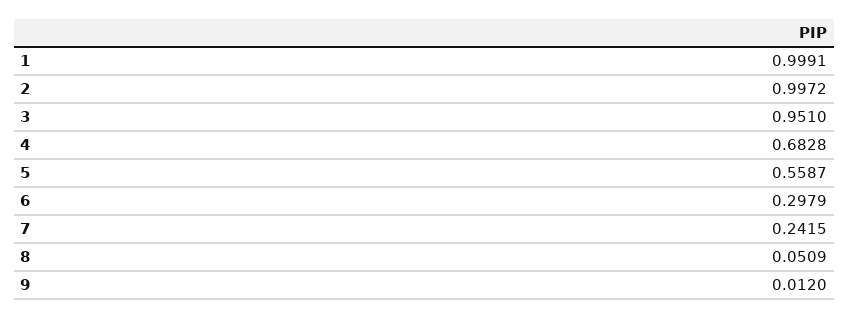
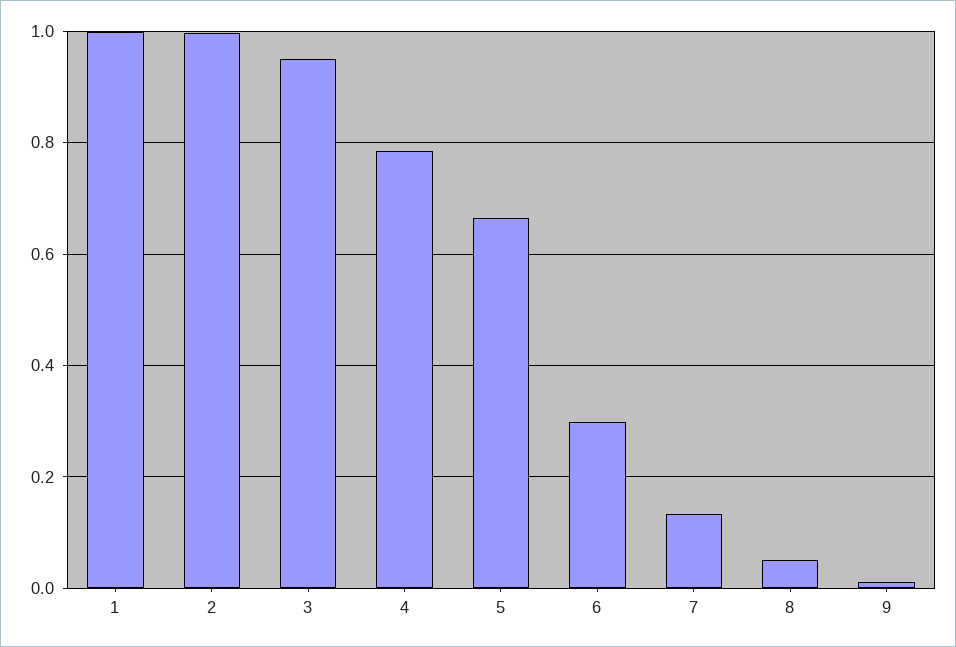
  {
    "1": 0.9991,
    "2": 0.9972,
    "3": 0.951,
-   "4": 0.6828,
+   "4": 0.78,
-   "5": 0.5587,
+   "5": 0.66,
    "6": 0.2979,
-   "7": 0.2415,
+   "7": 0.14,
    "8": 0.0509,
    "9": 0.012
  }

